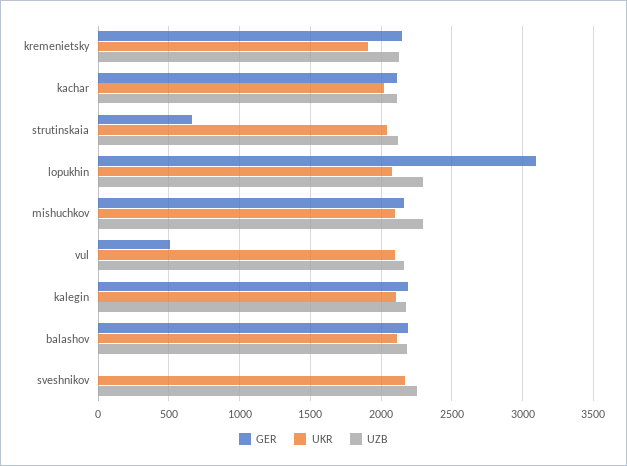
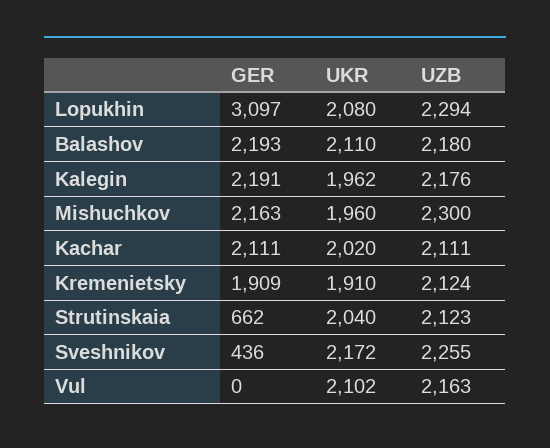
  {
    "GER": {
-     "kremenietsky": 2150,
+     "kremenietsky": 1909,
      "kachar": 2111,
      "strutinskaia": 662,
      "lopukhin": 3097,
      "mishuchkov": 2163,
-     "vul": 500,
+     "vul": 0,
      "kalegin": 2191,
      "balashov": 2193,
-     "sveshnikov": 0
+     "sveshnikov": 436
    },
    "UKR": {
      "kremenietsky": 1910,
      "kachar": 2020,
      "strutinskaia": 2040,
      "lopukhin": 2080,
-     "mishuchkov": 2100,
+     "mishuchkov": 1960,
      "vul": 2102,
-     "kalegin": 2100,
+     "kalegin": 1962,
      "balashov": 2110,
      "sveshnikov": 2172
    },
    "UZB": {
      "kremenietsky": 2124,
      "kachar": 2111,
      "strutinskaia": 2123,
      "lopukhin": 2294,
      "mishuchkov": 2300,
      "vul": 2163,
      "kalegin": 2176,
      "balashov": 2180,
      "sveshnikov": 2255
    }
  }

